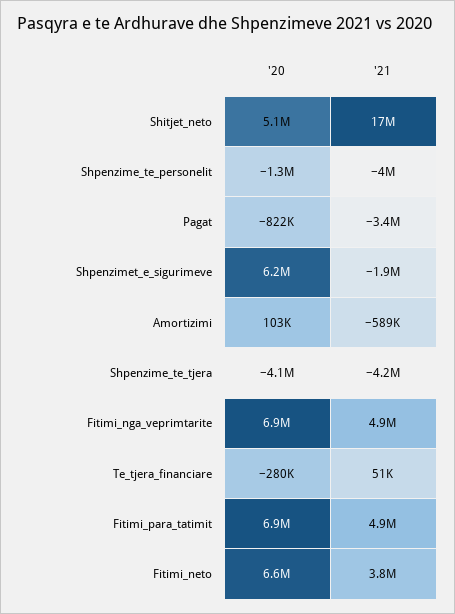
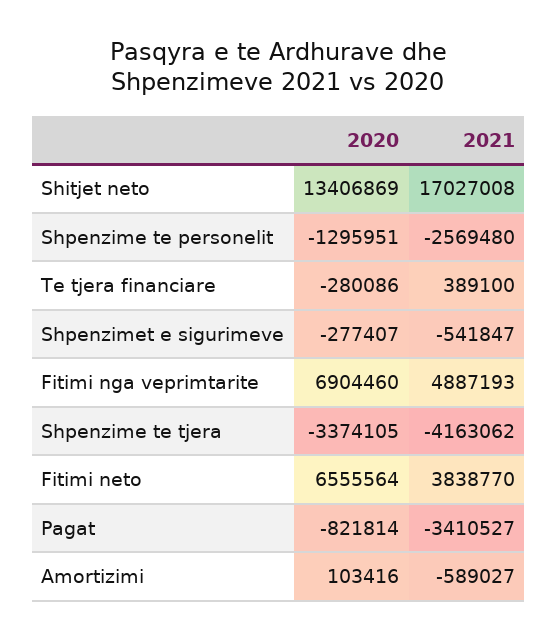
  {
    "'20": {
-     "Shitjet_neto": 5100000,
+     "Shitjet_neto": 13406869,
      "Shpenzime_te_personelit": -1295951,
      "Pagat": -821814,
-     "Shpenzimet_e_sigurimeve": 6200000,
+     "Shpenzimet_e_sigurimeve": -277407,
      "Amortizimi": 103416,
-     "Shpenzime_te_tjera": -4100000,
+     "Shpenzime_te_tjera": -3374105,
      "Fitimi_nga_veprimtarite": 6904460,
      "Te_tjera_financiare": -280086,
-     "Fitimi_para_tatimit": 6900000,
      "Fitimi_neto": 6555564
    },
    "'21": {
      "Shitjet_neto": 17027008,
-     "Shpenzime_te_personelit": -4000000,
+     "Shpenzime_te_personelit": -2569480,
      "Pagat": -3410527,
-     "Shpenzimet_e_sigurimeve": -1900000,
+     "Shpenzimet_e_sigurimeve": -541847,
      "Amortizimi": -589027,
      "Shpenzime_te_tjera": -4163062,
      "Fitimi_nga_veprimtarite": 4887193,
-     "Te_tjera_financiare": 51000,
+     "Te_tjera_financiare": 389100,
-     "Fitimi_para_tatimit": 4900000,
      "Fitimi_neto": 3838770
    }
  }

